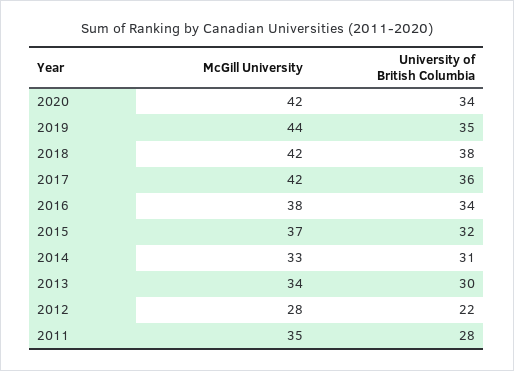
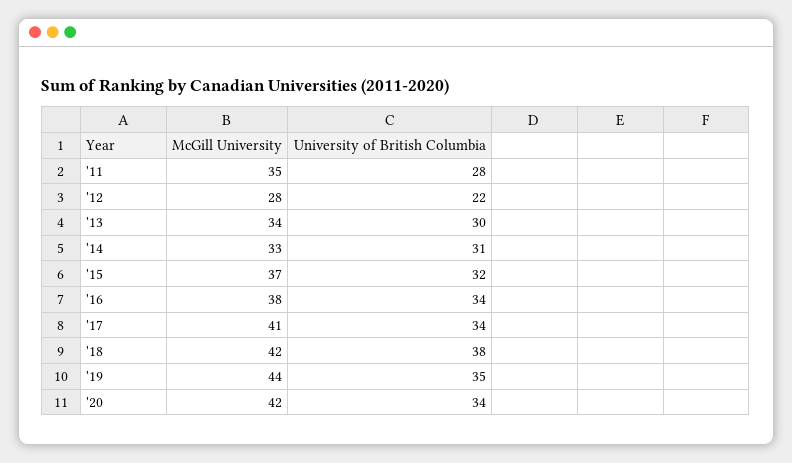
  {
    "McGill University": {
      "2020": 42,
      "2019": 44,
      "2018": 42,
-     "2017": 42,
+     "2017": 41,
      "2016": 38,
      "2015": 37,
      "2014": 33,
      "2013": 34,
      "2012": 28,
      "2011": 35
    },
    "University of British Columbia": {
      "2020": 34,
      "2019": 35,
      "2018": 38,
-     "2017": 36,
+     "2017": 34,
      "2016": 34,
      "2015": 32,
      "2014": 31,
      "2013": 30,
      "2012": 22,
      "2011": 28
    }
  }

